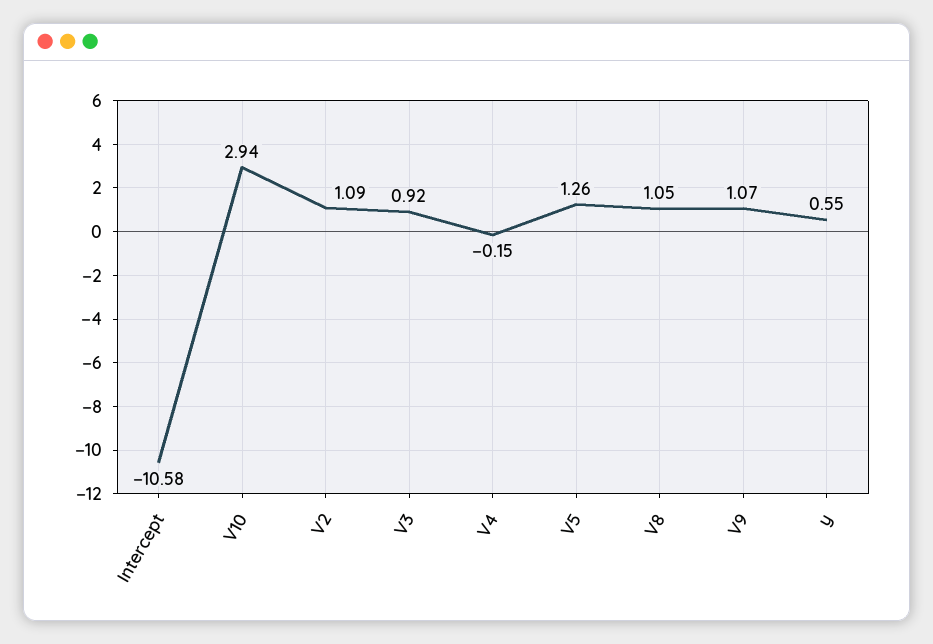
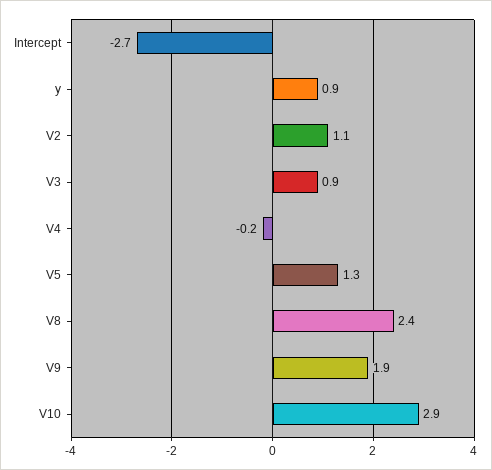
  {
-   "Intercept": -10.58,
+   "Intercept": -2.7,
    "V10": 2.94,
    "V2": 1.09,
    "V3": 0.92,
    "V4": -0.15,
    "V5": 1.26,
-   "V8": 1.05,
+   "V8": 2.4,
-   "V9": 1.07,
+   "V9": 1.9,
-   "y": 0.55
+   "y": 0.9
  }

